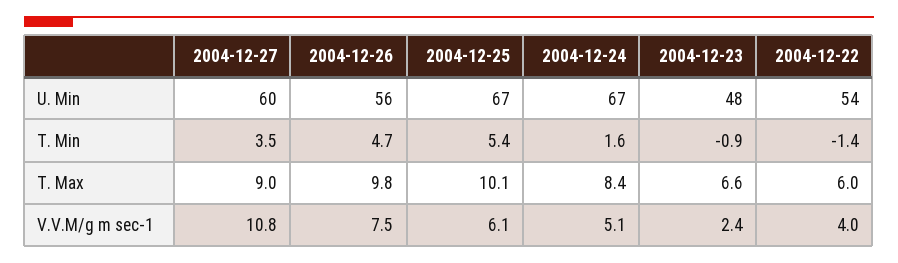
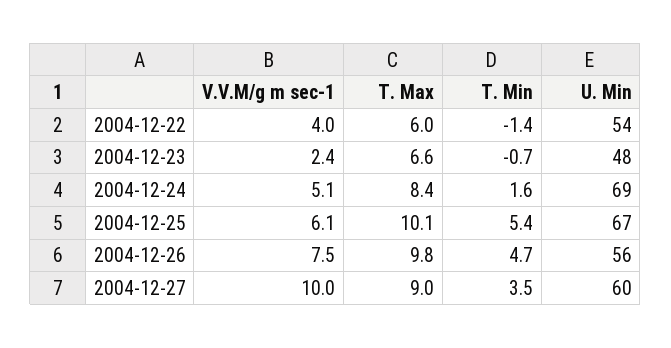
  {
    "2004-12-27": {
      "U. Min": 60,
      "T. Min": 3.5,
      "T. Max": 9,
-     "V.V.M/g m sec-1": 10.8
+     "V.V.M/g m sec-1": 10
    },
    "2004-12-26": {
      "U. Min": 56,
      "T. Min": 4.7,
      "T. Max": 9.8,
      "V.V.M/g m sec-1": 7.5
    },
    "2004-12-25": {
      "U. Min": 67,
      "T. Min": 5.4,
      "T. Max": 10.1,
      "V.V.M/g m sec-1": 6.1
    },
    "2004-12-24": {
-     "U. Min": 67,
+     "U. Min": 69,
      "T. Min": 1.6,
      "T. Max": 8.4,
      "V.V.M/g m sec-1": 5.1
    },
    "2004-12-23": {
      "U. Min": 48,
-     "T. Min": -0.9,
+     "T. Min": -0.7,
      "T. Max": 6.6,
      "V.V.M/g m sec-1": 2.4
    },
    "2004-12-22": {
      "U. Min": 54,
      "T. Min": -1.4,
      "T. Max": 6,
      "V.V.M/g m sec-1": 4
    }
  }

